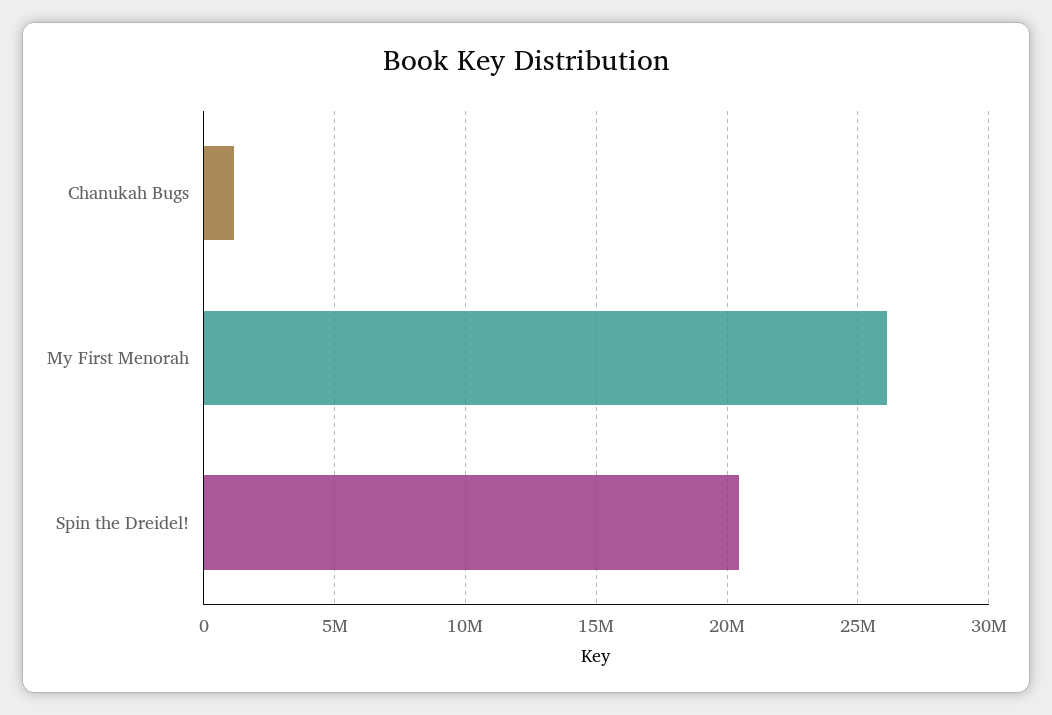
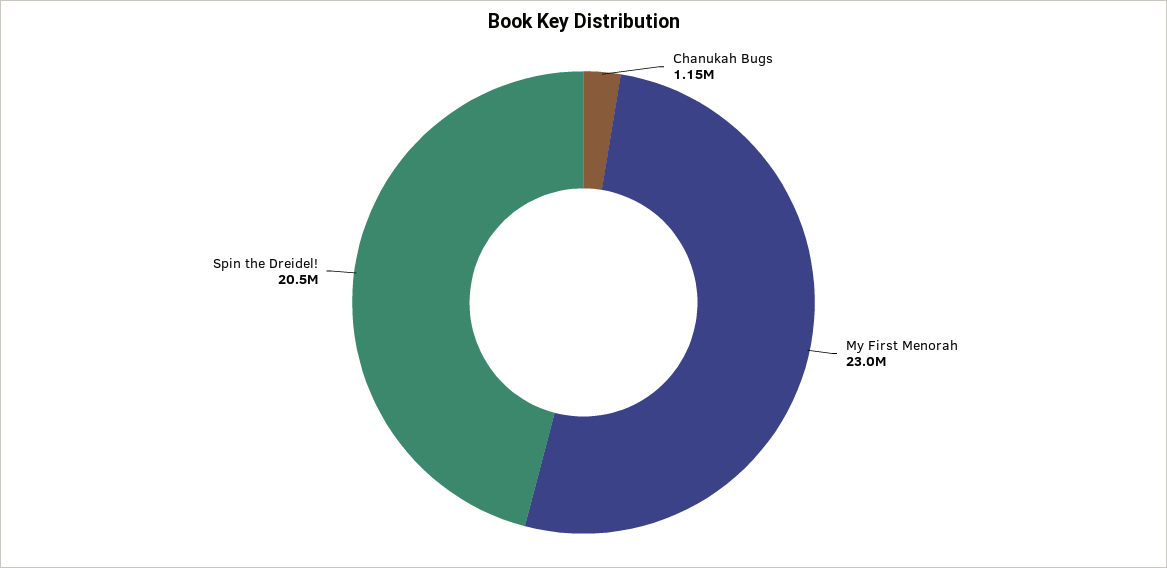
  {
    "Chanukah Bugs": 1150000,
-   "My First Menorah": 26000000,
+   "My First Menorah": 23000000,
    "Spin the Dreidel!": 20500000
  }

